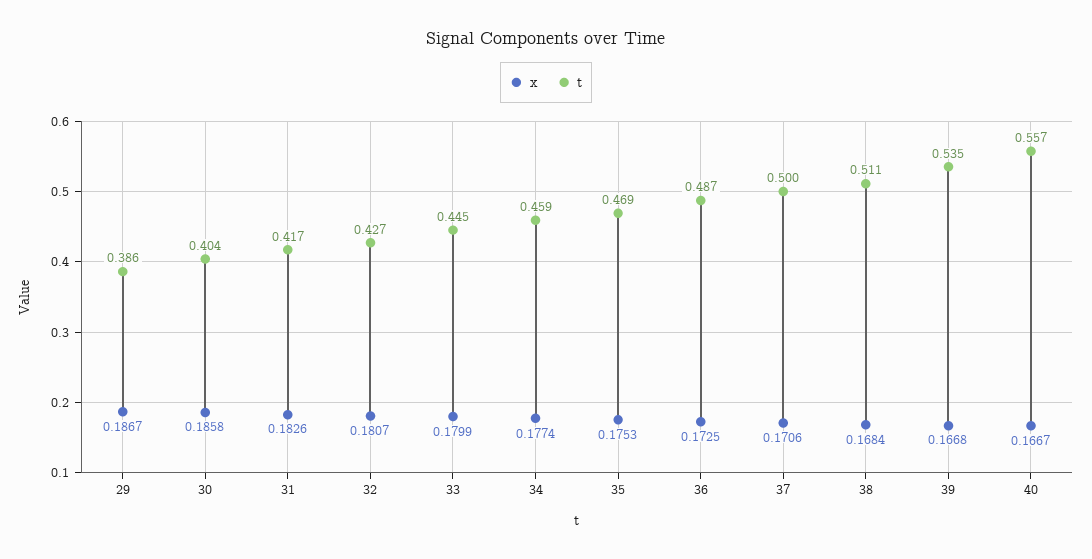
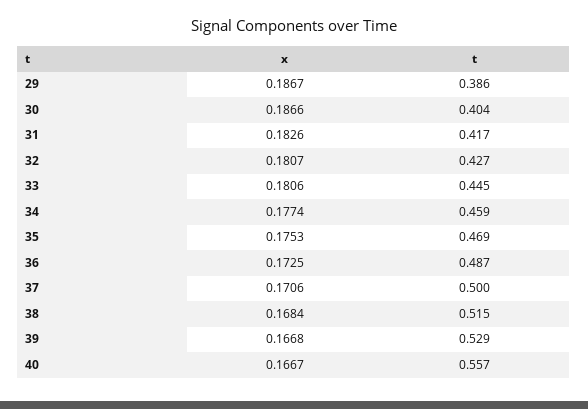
  {
    "x": {
      "29": 0.1867,
-     "30": 0.1858,
+     "30": 0.1866,
      "31": 0.1826,
      "32": 0.1807,
-     "33": 0.1799,
+     "33": 0.1806,
      "34": 0.1774,
      "35": 0.1753,
      "36": 0.1725,
      "37": 0.1706,
      "38": 0.1684,
      "39": 0.1668,
      "40": 0.1667
    },
    "t": {
      "29": 0.386,
      "30": 0.404,
      "31": 0.417,
      "32": 0.427,
      "33": 0.445,
      "34": 0.459,
      "35": 0.469,
      "36": 0.487,
      "37": 0.5,
-     "38": 0.511,
+     "38": 0.515,
-     "39": 0.535,
+     "39": 0.529,
      "40": 0.557
    }
  }

